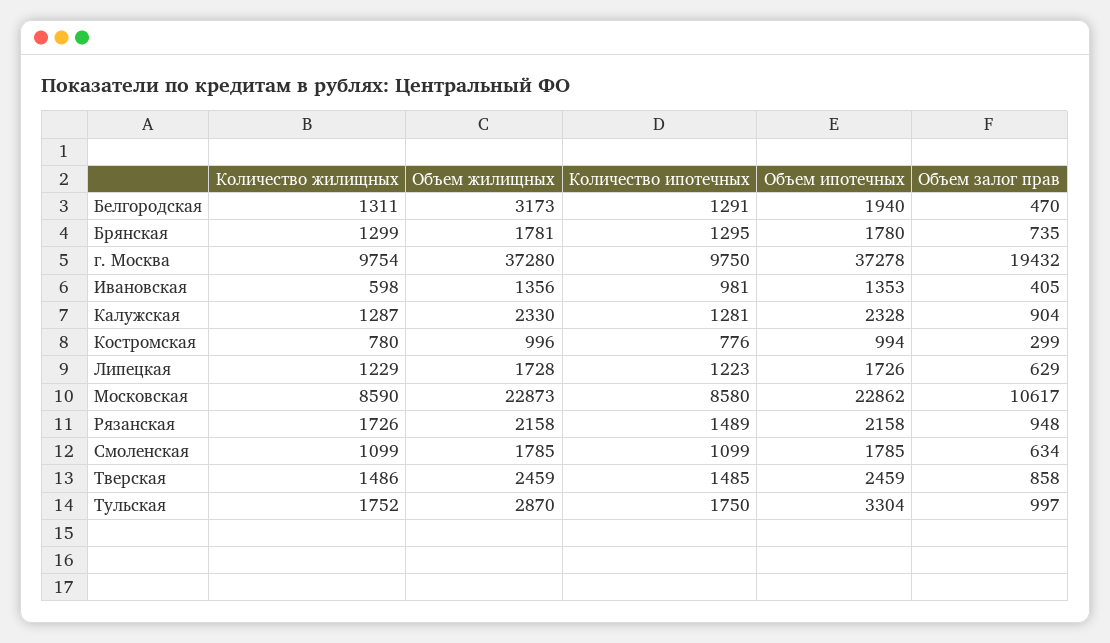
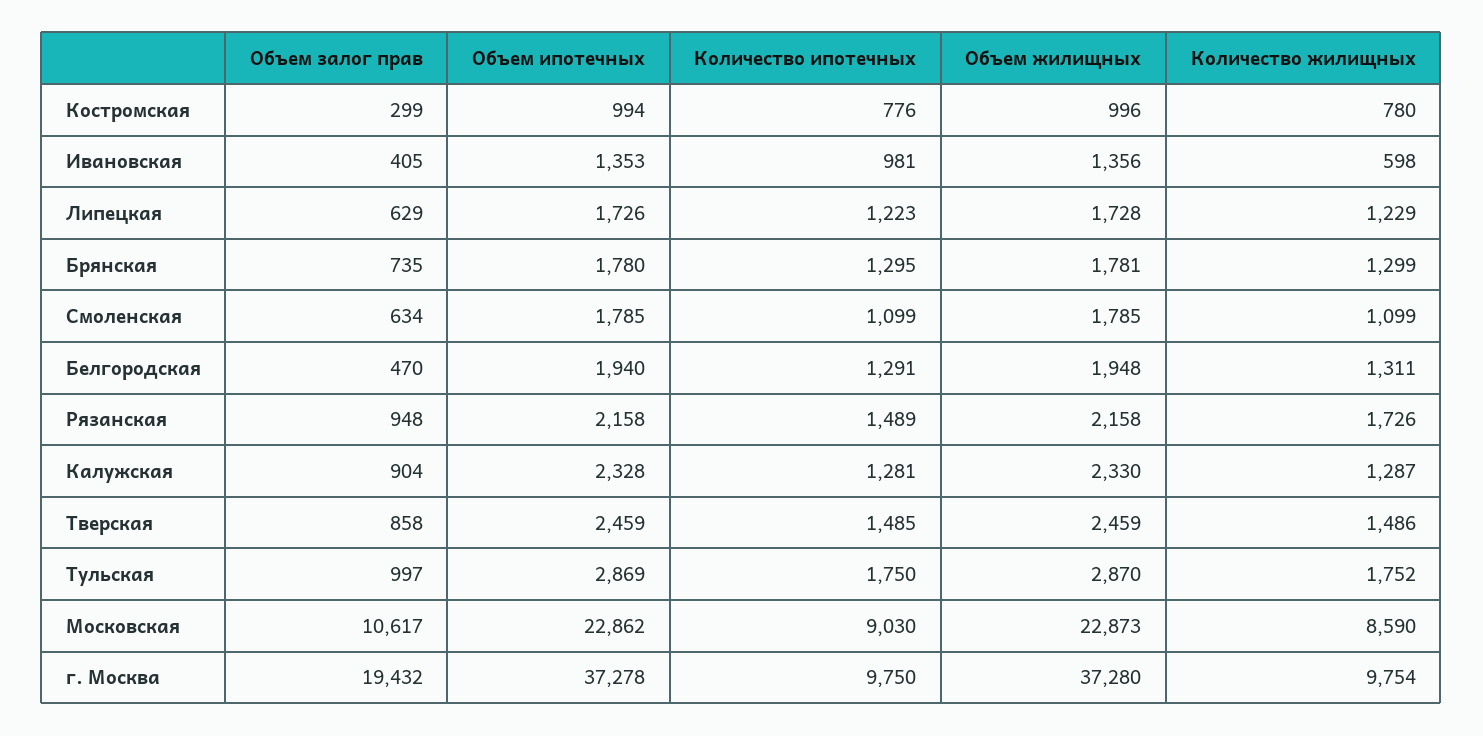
  {
    "Количество жилищных": {
      "Белгородская": 1311,
      "Брянская": 1299,
      "г. Москва": 9754,
      "Ивановская": 598,
      "Калужская": 1287,
      "Костромская": 780,
      "Липецкая": 1229,
      "Московская": 8590,
      "Рязанская": 1726,
      "Смоленская": 1099,
      "Тверская": 1486,
      "Тульская": 1752
    },
    "Объем жилищных": {
-     "Белгородская": 3173,
+     "Белгородская": 1948,
      "Брянская": 1781,
      "г. Москва": 37280,
      "Ивановская": 1356,
      "Калужская": 2330,
      "Костромская": 996,
      "Липецкая": 1728,
      "Московская": 22873,
      "Рязанская": 2158,
      "Смоленская": 1785,
      "Тверская": 2459,
      "Тульская": 2870
    },
    "Количество ипотечных": {
      "Белгородская": 1291,
      "Брянская": 1295,
      "г. Москва": 9750,
      "Ивановская": 981,
      "Калужская": 1281,
      "Костромская": 776,
      "Липецкая": 1223,
-     "Московская": 8580,
+     "Московская": 9030,
      "Рязанская": 1489,
      "Смоленская": 1099,
      "Тверская": 1485,
      "Тульская": 1750
    },
    "Объем ипотечных": {
      "Белгородская": 1940,
      "Брянская": 1780,
      "г. Москва": 37278,
      "Ивановская": 1353,
      "Калужская": 2328,
      "Костромская": 994,
      "Липецкая": 1726,
      "Московская": 22862,
      "Рязанская": 2158,
      "Смоленская": 1785,
      "Тверская": 2459,
-     "Тульская": 3304
+     "Тульская": 2869
    },
    "Объем залог прав": {
      "Белгородская": 470,
      "Брянская": 735,
      "г. Москва": 19432,
      "Ивановская": 405,
      "Калужская": 904,
      "Костромская": 299,
      "Липецкая": 629,
      "Московская": 10617,
      "Рязанская": 948,
      "Смоленская": 634,
      "Тверская": 858,
      "Тульская": 997
    }
  }

